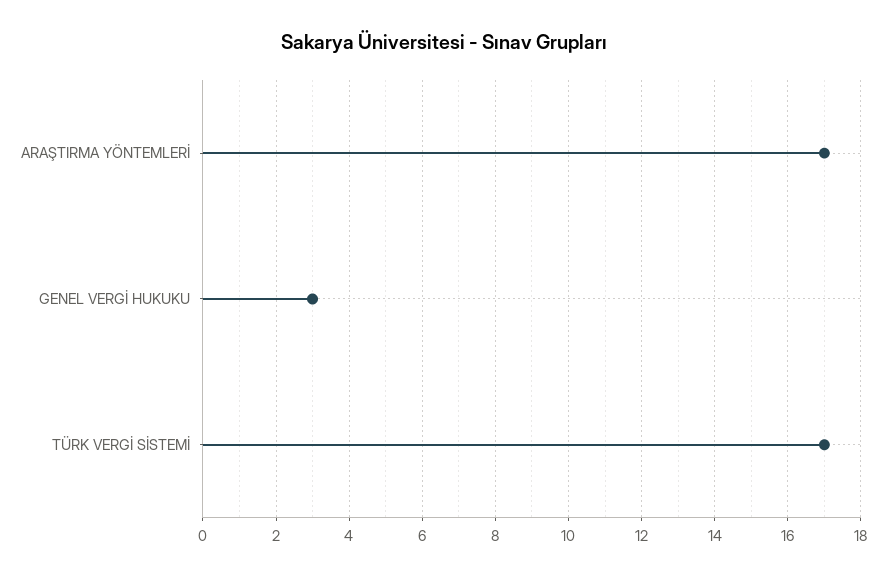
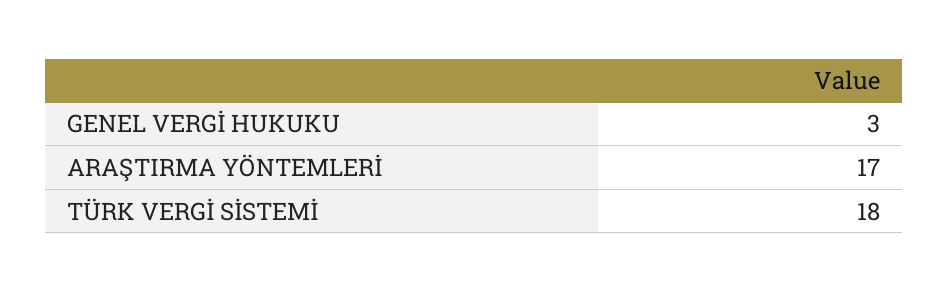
  {
    "ARAŞTIRMA YÖNTEMLERİ": 17,
    "GENEL VERGİ HUKUKU": 3,
-   "TÜRK VERGİ SİSTEMİ": 17
+   "TÜRK VERGİ SİSTEMİ": 18
  }

